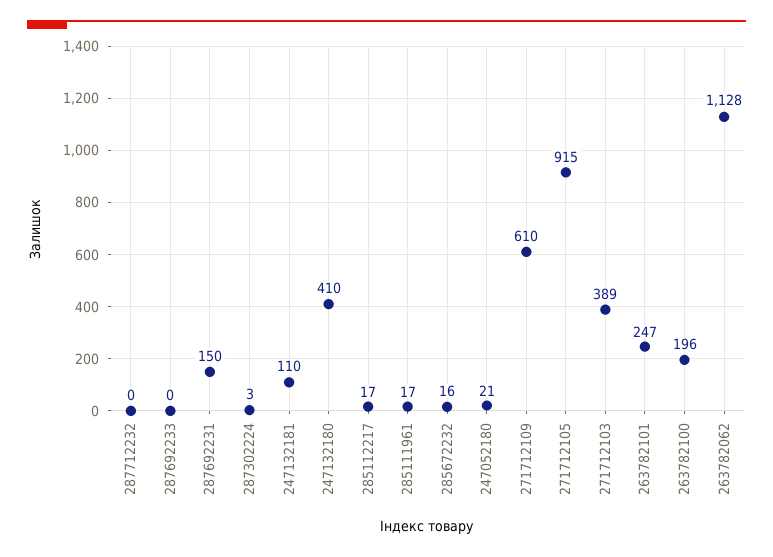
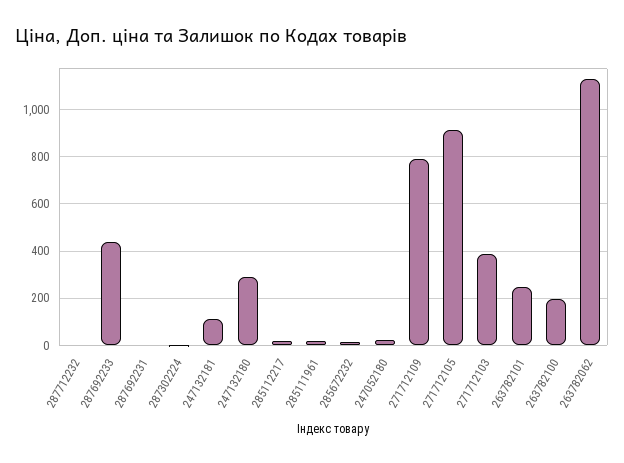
  {
    "287712232": 0,
-   "287692233": 0,
+   "287692233": 450,
-   "287692231": 150,
+   "287692231": 0,
    "287302224": 3,
    "247132181": 110,
-   "247132180": 410,
+   "247132180": 300,
    "285112217": 17,
    "285111961": 17,
    "285672232": 16,
    "247052180": 21,
-   "271712109": 610,
+   "271712109": 800,
    "271712105": 915,
    "271712103": 389,
    "263782101": 247,
    "263782100": 196,
    "263782062": 1128
  }

